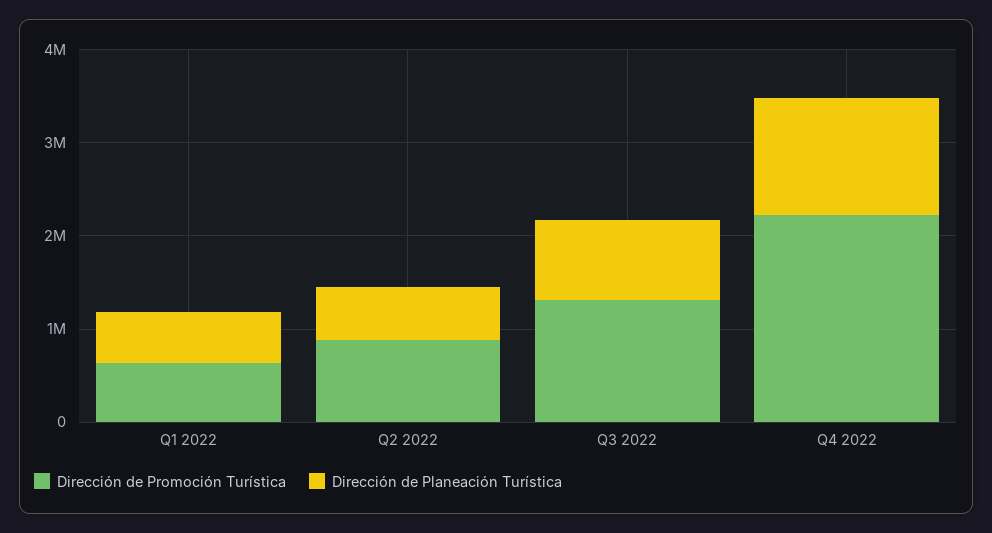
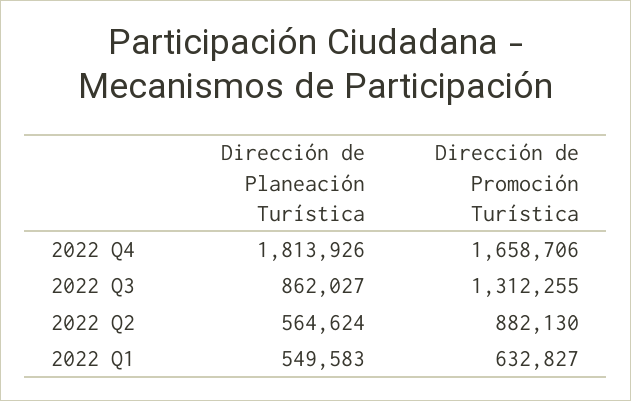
  {
    "Dirección de Promoción Turística": {
      "Q1 2022": 632827,
      "Q2 2022": 882130,
      "Q3 2022": 1312255,
-     "Q4 2022": 2200000
+     "Q4 2022": 1658706
    },
    "Dirección de Planeación Turística": {
      "Q1 2022": 549583,
      "Q2 2022": 564624,
      "Q3 2022": 862027,
-     "Q4 2022": 1200000
+     "Q4 2022": 1813926
    }
  }

